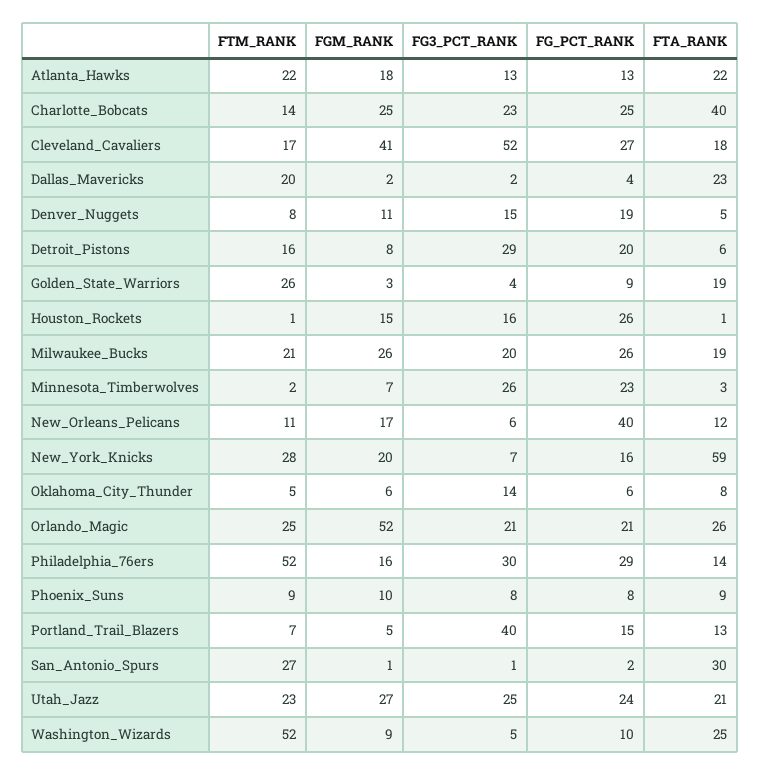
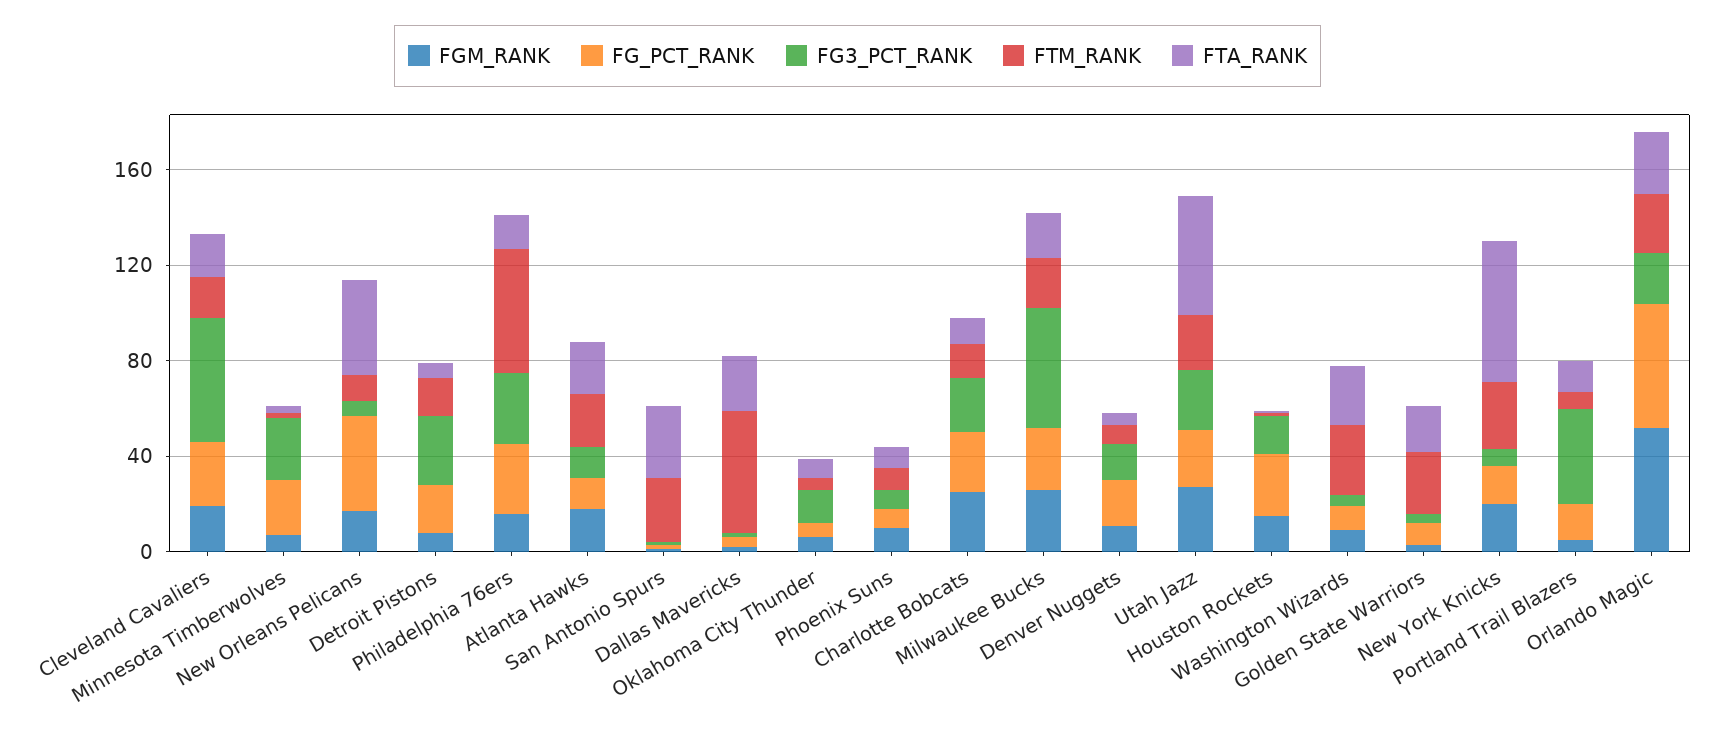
  {
    "FTM_RANK": {
      "Atlanta_Hawks": 22,
      "Charlotte_Bobcats": 14,
      "Cleveland_Cavaliers": 17,
-     "Dallas_Mavericks": 20,
+     "Dallas_Mavericks": 50,
      "Denver_Nuggets": 8,
      "Detroit_Pistons": 16,
      "Golden_State_Warriors": 26,
      "Houston_Rockets": 1,
      "Milwaukee_Bucks": 21,
      "Minnesota_Timberwolves": 2,
      "New_Orleans_Pelicans": 11,
      "New_York_Knicks": 28,
      "Oklahoma_City_Thunder": 5,
      "Orlando_Magic": 25,
      "Philadelphia_76ers": 52,
      "Phoenix_Suns": 9,
      "Portland_Trail_Blazers": 7,
      "San_Antonio_Spurs": 27,
      "Utah_Jazz": 23,
-     "Washington_Wizards": 52
+     "Washington_Wizards": 30
    },
    "FGM_RANK": {
      "Atlanta_Hawks": 18,
      "Charlotte_Bobcats": 25,
-     "Cleveland_Cavaliers": 41,
+     "Cleveland_Cavaliers": 20,
      "Dallas_Mavericks": 2,
      "Denver_Nuggets": 11,
      "Detroit_Pistons": 8,
      "Golden_State_Warriors": 3,
      "Houston_Rockets": 15,
      "Milwaukee_Bucks": 26,
      "Minnesota_Timberwolves": 7,
      "New_Orleans_Pelicans": 17,
      "New_York_Knicks": 20,
      "Oklahoma_City_Thunder": 6,
      "Orlando_Magic": 52,
      "Philadelphia_76ers": 16,
      "Phoenix_Suns": 10,
      "Portland_Trail_Blazers": 5,
      "San_Antonio_Spurs": 1,
      "Utah_Jazz": 27,
      "Washington_Wizards": 9
    },
    "FG3_PCT_RANK": {
      "Atlanta_Hawks": 13,
      "Charlotte_Bobcats": 23,
      "Cleveland_Cavaliers": 52,
      "Dallas_Mavericks": 2,
      "Denver_Nuggets": 15,
      "Detroit_Pistons": 29,
      "Golden_State_Warriors": 4,
      "Houston_Rockets": 16,
-     "Milwaukee_Bucks": 20,
+     "Milwaukee_Bucks": 50,
      "Minnesota_Timberwolves": 26,
      "New_Orleans_Pelicans": 6,
      "New_York_Knicks": 7,
      "Oklahoma_City_Thunder": 14,
      "Orlando_Magic": 21,
      "Philadelphia_76ers": 30,
      "Phoenix_Suns": 8,
      "Portland_Trail_Blazers": 40,
      "San_Antonio_Spurs": 1,
      "Utah_Jazz": 25,
      "Washington_Wizards": 5
    },
    "FG_PCT_RANK": {
      "Atlanta_Hawks": 13,
      "Charlotte_Bobcats": 25,
      "Cleveland_Cavaliers": 27,
      "Dallas_Mavericks": 4,
      "Denver_Nuggets": 19,
      "Detroit_Pistons": 20,
      "Golden_State_Warriors": 9,
      "Houston_Rockets": 26,
      "Milwaukee_Bucks": 26,
      "Minnesota_Timberwolves": 23,
      "New_Orleans_Pelicans": 40,
      "New_York_Knicks": 16,
      "Oklahoma_City_Thunder": 6,
-     "Orlando_Magic": 21,
+     "Orlando_Magic": 50,
      "Philadelphia_76ers": 29,
      "Phoenix_Suns": 8,
      "Portland_Trail_Blazers": 15,
      "San_Antonio_Spurs": 2,
      "Utah_Jazz": 24,
      "Washington_Wizards": 10
    },
    "FTA_RANK": {
      "Atlanta_Hawks": 22,
-     "Charlotte_Bobcats": 40,
+     "Charlotte_Bobcats": 10,
      "Cleveland_Cavaliers": 18,
      "Dallas_Mavericks": 23,
      "Denver_Nuggets": 5,
      "Detroit_Pistons": 6,
      "Golden_State_Warriors": 19,
      "Houston_Rockets": 1,
      "Milwaukee_Bucks": 19,
      "Minnesota_Timberwolves": 3,
-     "New_Orleans_Pelicans": 12,
+     "New_Orleans_Pelicans": 40,
      "New_York_Knicks": 59,
      "Oklahoma_City_Thunder": 8,
      "Orlando_Magic": 26,
      "Philadelphia_76ers": 14,
      "Phoenix_Suns": 9,
      "Portland_Trail_Blazers": 13,
      "San_Antonio_Spurs": 30,
-     "Utah_Jazz": 21,
+     "Utah_Jazz": 50,
      "Washington_Wizards": 25
    }
  }

